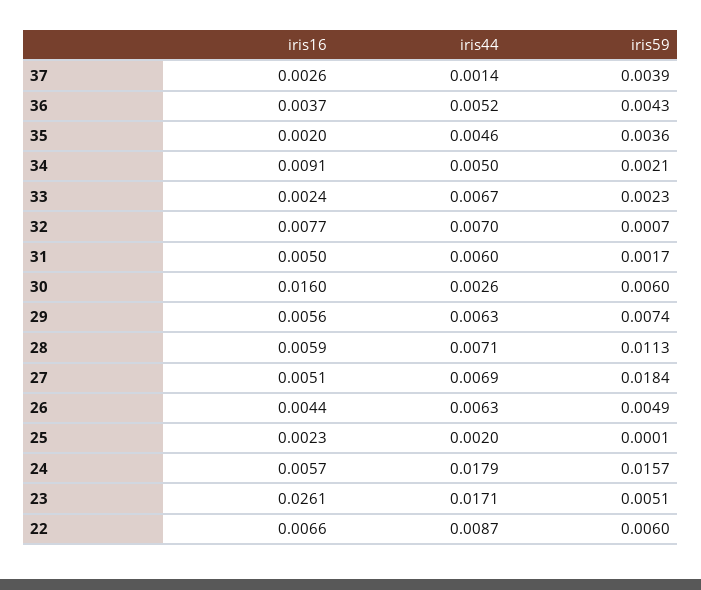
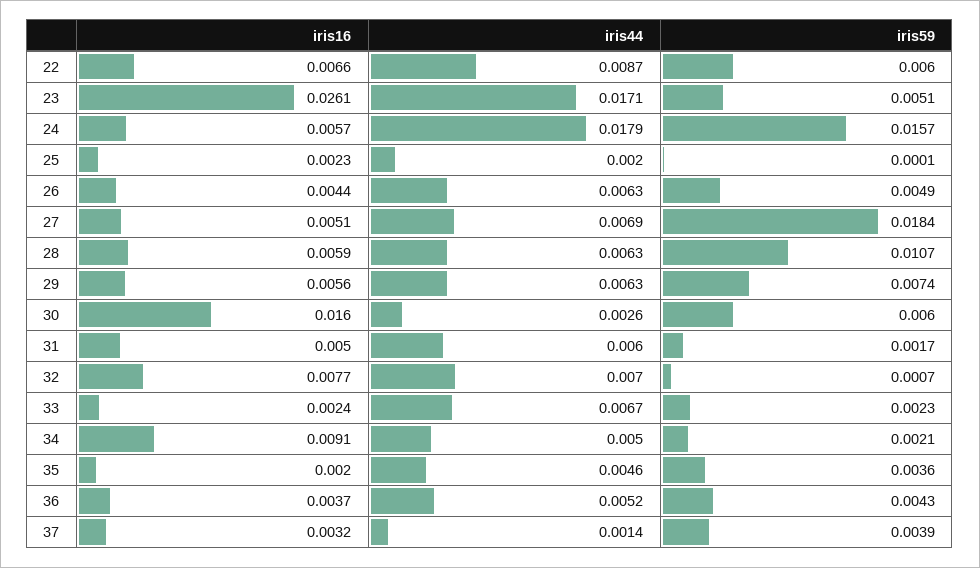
  {
    "iris16": {
-     "37": 0.0026,
+     "37": 0.0032,
      "36": 0.0037,
      "35": 0.002,
      "34": 0.0091,
      "33": 0.0024,
      "32": 0.0077,
      "31": 0.005,
      "30": 0.016,
      "29": 0.0056,
      "28": 0.0059,
      "27": 0.0051,
      "26": 0.0044,
      "25": 0.0023,
      "24": 0.0057,
      "23": 0.0261,
      "22": 0.0066
    },
    "iris44": {
      "37": 0.0014,
      "36": 0.0052,
      "35": 0.0046,
      "34": 0.005,
      "33": 0.0067,
      "32": 0.007,
      "31": 0.006,
      "30": 0.0026,
      "29": 0.0063,
-     "28": 0.0071,
+     "28": 0.0063,
      "27": 0.0069,
      "26": 0.0063,
      "25": 0.002,
      "24": 0.0179,
      "23": 0.0171,
      "22": 0.0087
    },
    "iris59": {
      "37": 0.0039,
      "36": 0.0043,
      "35": 0.0036,
      "34": 0.0021,
      "33": 0.0023,
      "32": 0.0007,
      "31": 0.0017,
      "30": 0.006,
      "29": 0.0074,
-     "28": 0.0113,
+     "28": 0.0107,
      "27": 0.0184,
      "26": 0.0049,
      "25": 0.0001,
      "24": 0.0157,
      "23": 0.0051,
      "22": 0.006
    }
  }

